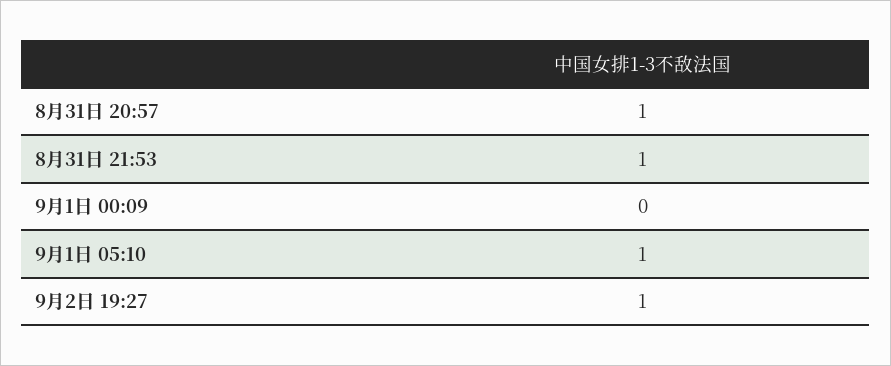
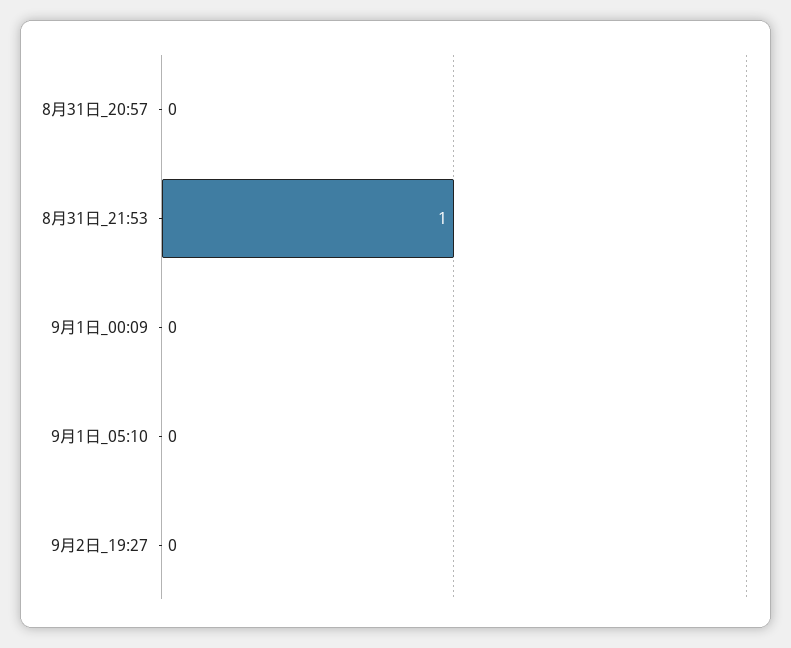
  {
-   "8月31日 20:57": 1,
+   "8月31日 20:57": 0,
    "8月31日 21:53": 1,
    "9月1日 00:09": 0,
-   "9月1日 05:10": 1,
+   "9月1日 05:10": 0,
-   "9月2日 19:27": 1
+   "9月2日 19:27": 0
  }

